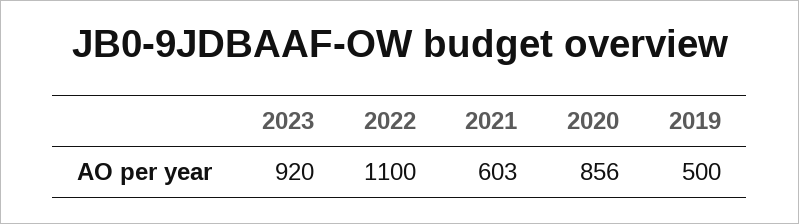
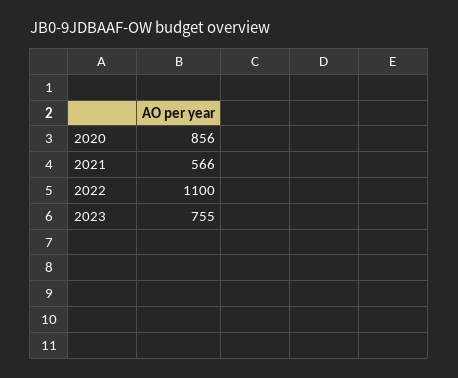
  {
-   "2023": 920,
+   "2023": 755,
    "2022": 1100,
-   "2021": 603,
+   "2021": 566,
-   "2020": 856,
+   "2020": 856
-   "2019": 500
  }

